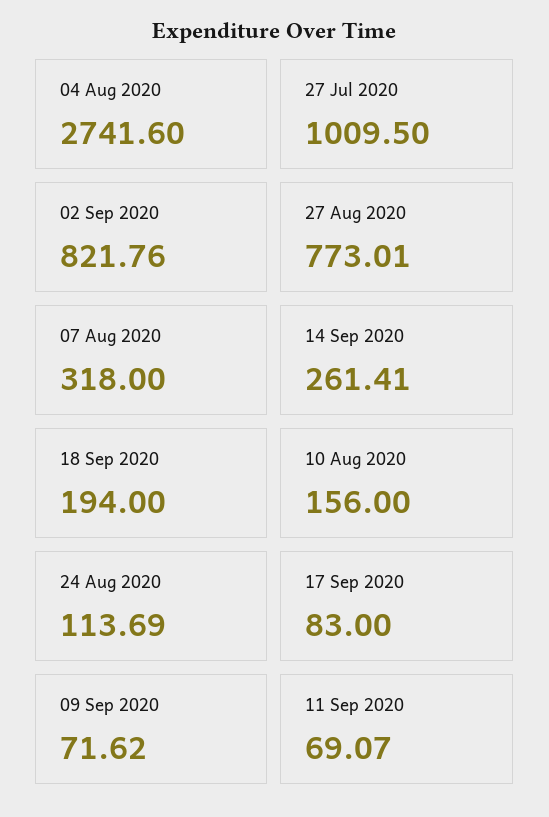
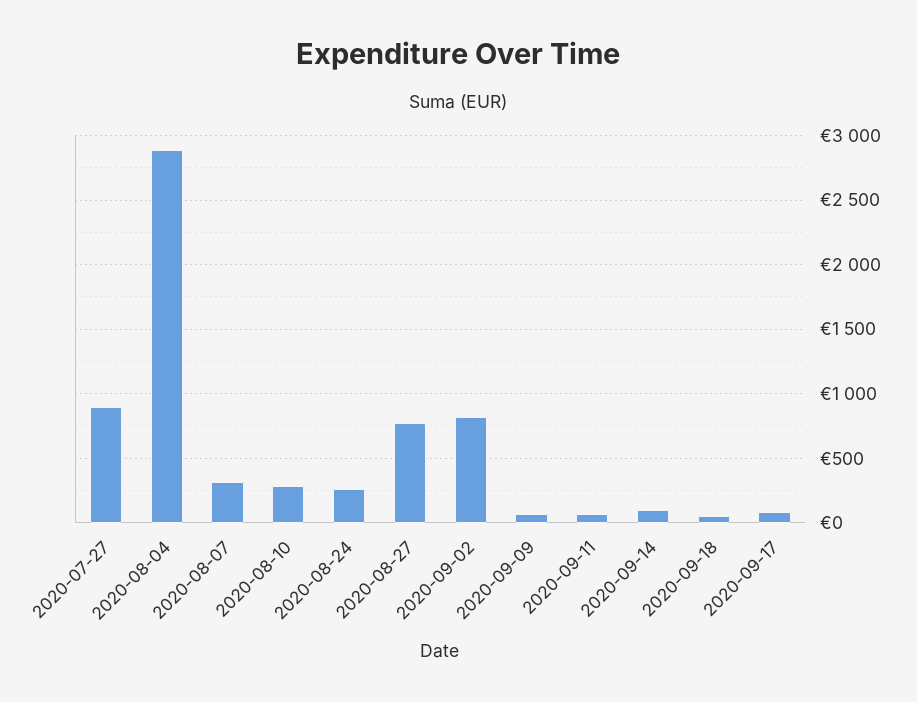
  {
-   "04 Aug 2020": 2741.6,
+   "04 Aug 2020": 2900,
-   "27 Jul 2020": 1009.5,
+   "27 Jul 2020": 900,
    "02 Sep 2020": 821.76,
    "27 Aug 2020": 773.01,
    "07 Aug 2020": 318,
-   "14 Sep 2020": 261.41,
+   "14 Sep 2020": 100,
-   "18 Sep 2020": 194,
+   "18 Sep 2020": 50,
-   "10 Aug 2020": 156,
+   "10 Aug 2020": 300,
-   "24 Aug 2020": 113.69,
+   "24 Aug 2020": 250,
    "17 Sep 2020": 83,
    "09 Sep 2020": 71.62,
    "11 Sep 2020": 69.07
  }

